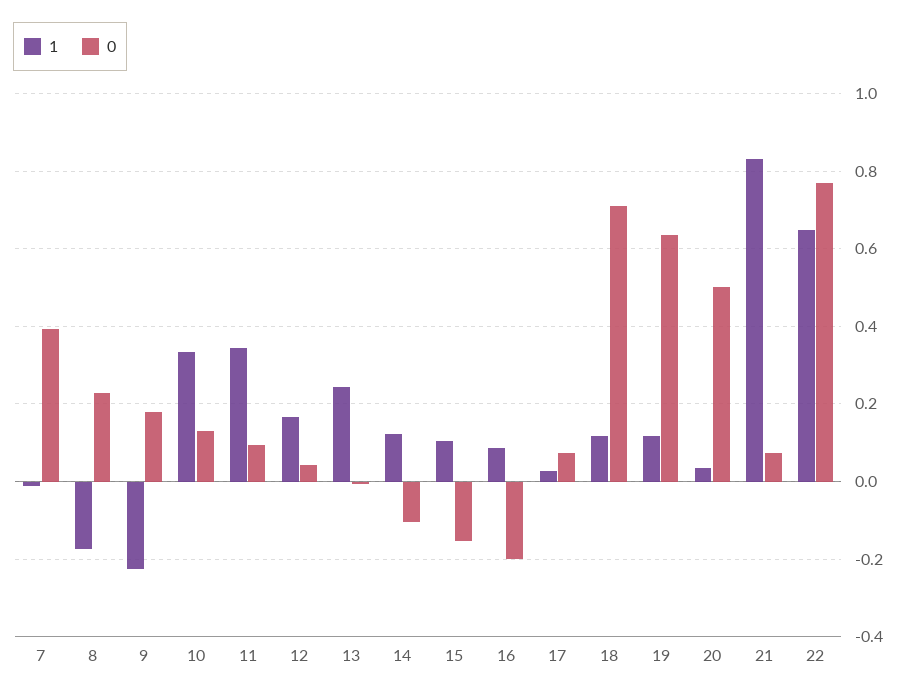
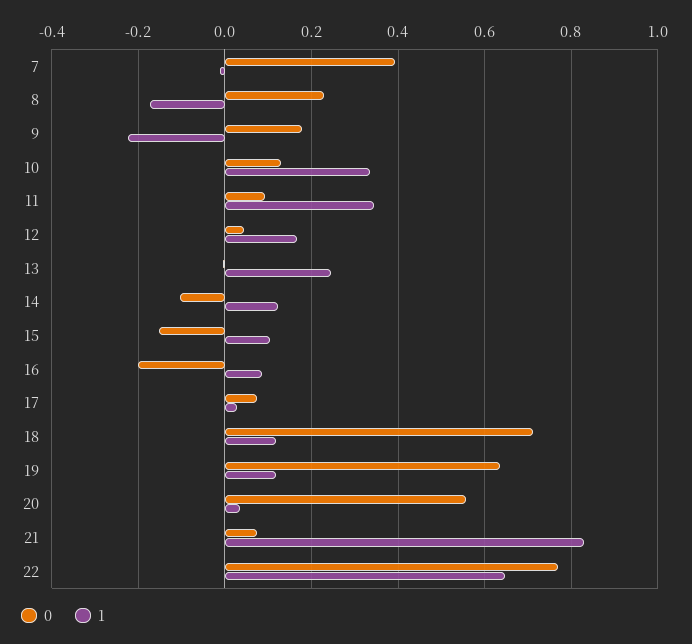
  {
    "1": {
      "7": -0.02,
      "8": -0.18,
      "9": -0.22,
      "10": 0.34,
      "11": 0.34,
      "12": 0.16,
      "13": 0.24,
      "14": 0.12,
      "15": 0.1,
      "16": 0.08,
      "17": 0.02,
      "18": 0.12,
      "19": 0.12,
      "20": 0.04,
      "21": 0.84,
      "22": 0.64
    },
    "0": {
      "7": 0.4,
      "8": 0.22,
      "9": 0.18,
      "10": 0.14,
      "11": 0.1,
      "12": 0.04,
      "13": 0,
      "14": -0.1,
      "15": -0.16,
      "16": -0.2,
      "17": 0.08,
      "18": 0.72,
      "19": 0.64,
-     "20": 0.5,
+     "20": 0.56,
      "21": 0.08,
      "22": 0.76
    }
  }

